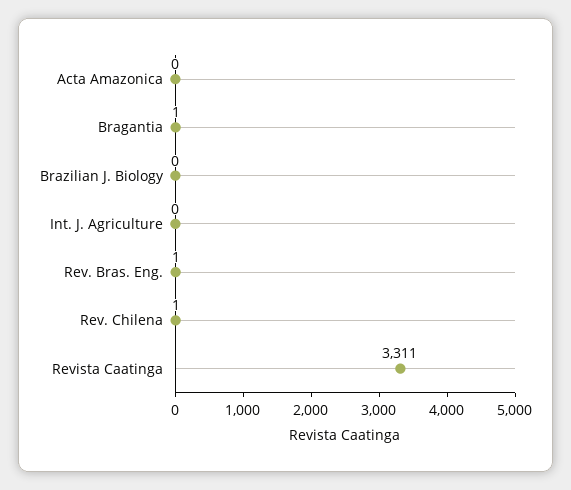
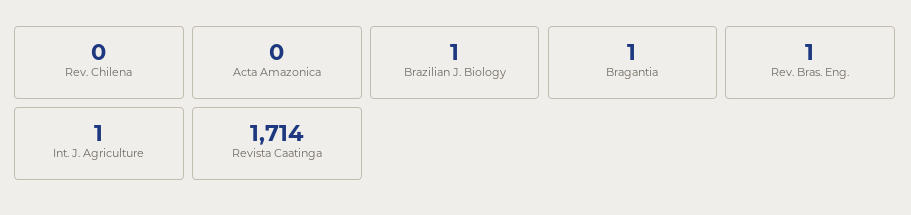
  {
    "Acta Amazonica": 0,
    "Bragantia": 1,
-   "Brazilian J. Biology": 0,
+   "Brazilian J. Biology": 1,
-   "Int. J. Agriculture": 0,
+   "Int. J. Agriculture": 1,
    "Rev. Bras. Eng.": 1,
-   "Rev. Chilena": 1,
+   "Rev. Chilena": 0,
-   "Revista Caatinga": 3311
+   "Revista Caatinga": 1714
  }

